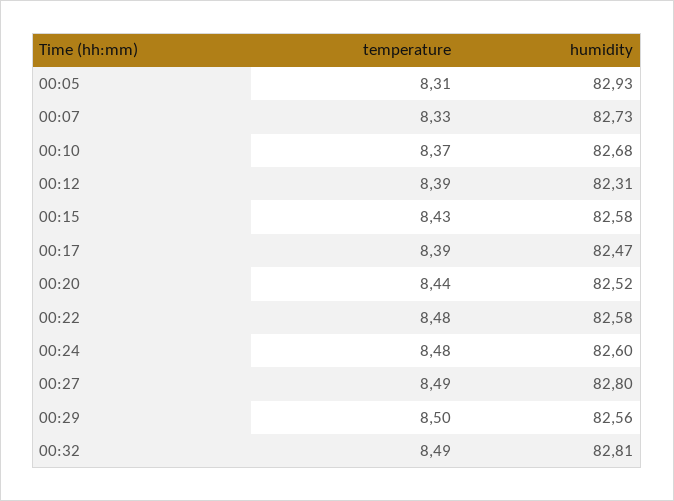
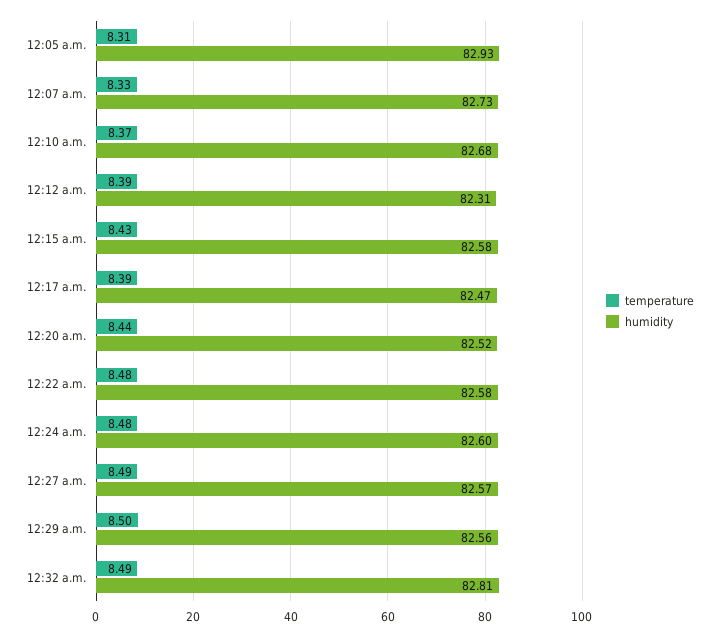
  {
    "temperature": {
      "00:05": 8.31,
      "00:07": 8.33,
      "00:10": 8.37,
      "00:12": 8.39,
      "00:15": 8.43,
      "00:17": 8.39,
      "00:20": 8.44,
      "00:22": 8.48,
      "00:24": 8.48,
      "00:27": 8.49,
      "00:29": 8.5,
      "00:32": 8.49
    },
    "humidity": {
      "00:05": 82.93,
      "00:07": 82.73,
      "00:10": 82.68,
      "00:12": 82.31,
      "00:15": 82.58,
      "00:17": 82.47,
      "00:20": 82.52,
      "00:22": 82.58,
      "00:24": 82.6,
-     "00:27": 82.8,
+     "00:27": 82.57,
      "00:29": 82.56,
      "00:32": 82.81
    }
  }

